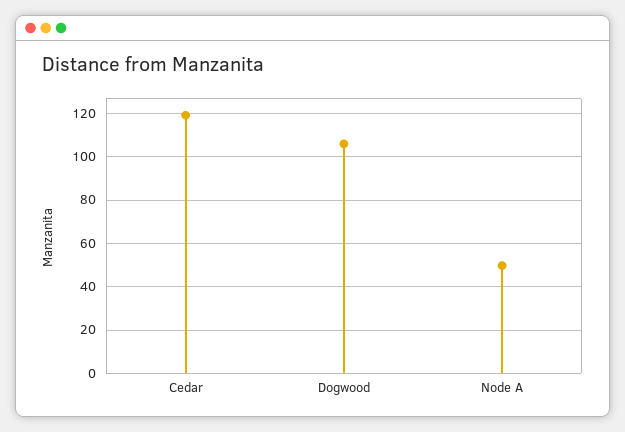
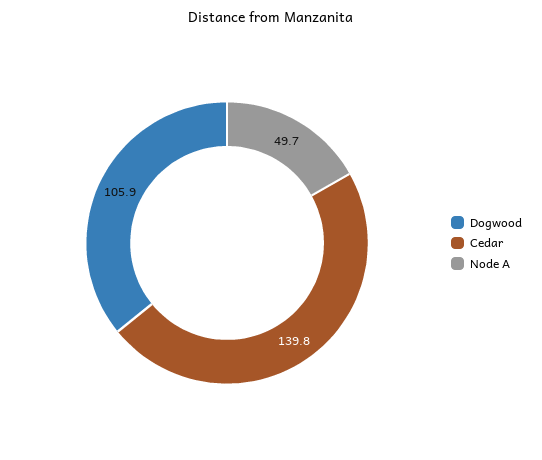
  {
-   "Cedar": 120,
+   "Cedar": 139.8,
    "Dogwood": 105.9,
    "Node A": 49.7
  }

